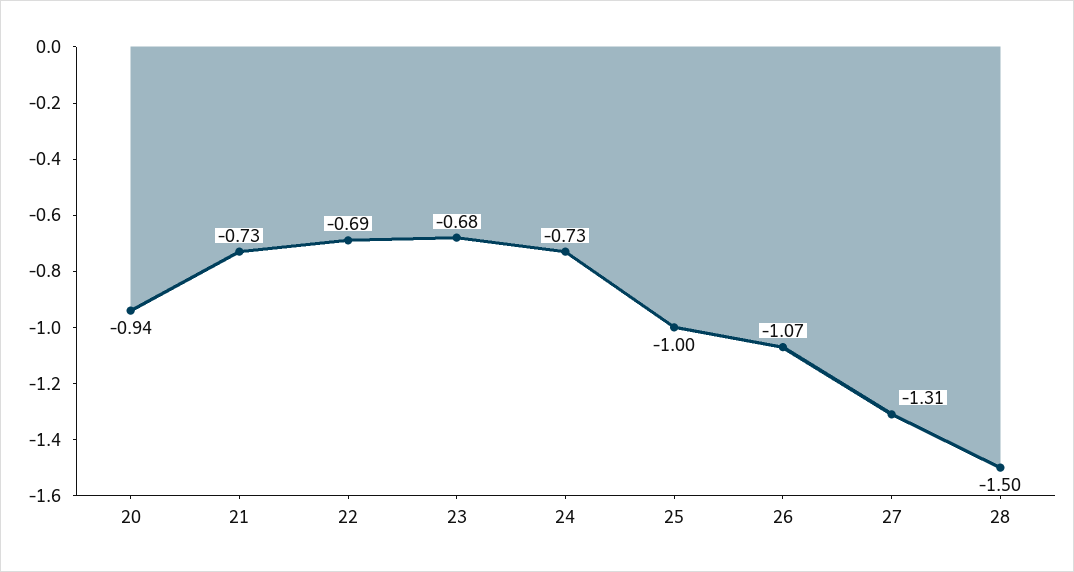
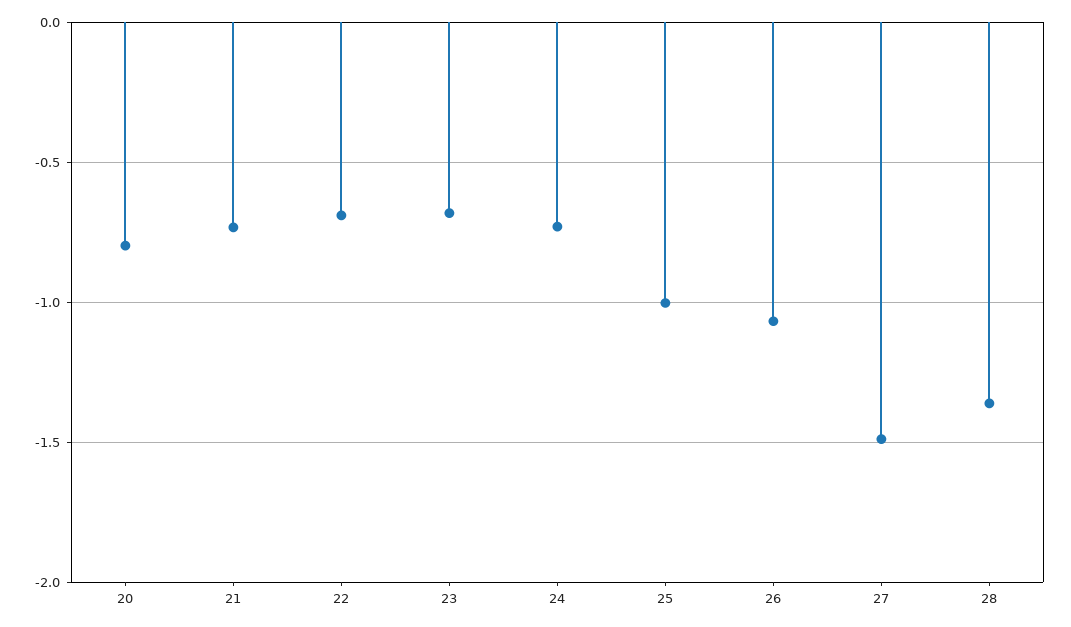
  {
-   "20": -0.94,
+   "20": -0.8,
    "21": -0.73,
    "22": -0.69,
    "23": -0.68,
    "24": -0.73,
    "25": -1,
    "26": -1.07,
-   "27": -1.31,
+   "27": -1.5,
-   "28": -1.5
+   "28": -1.35
  }

